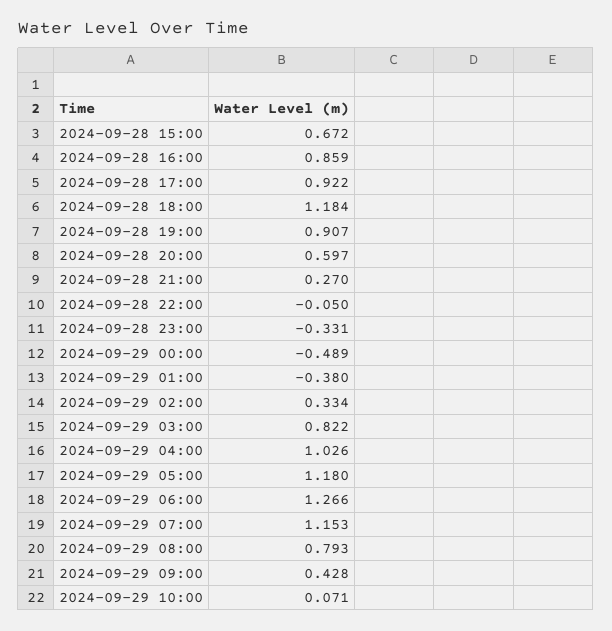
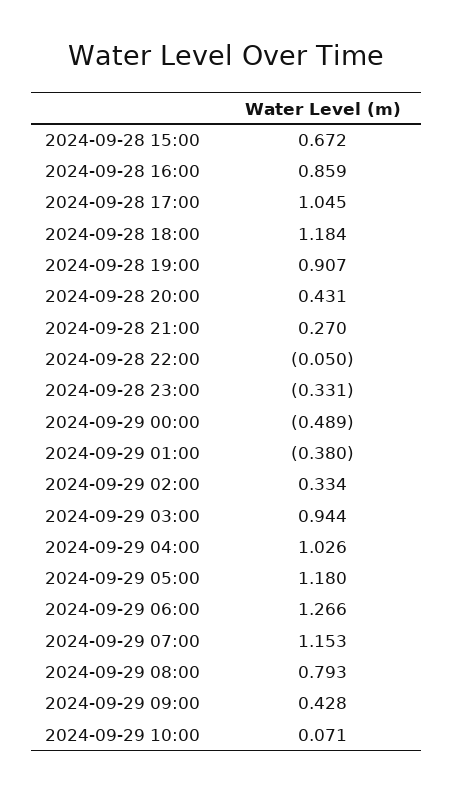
  {
    "2024-09-28 15:00": 0.672,
    "2024-09-28 16:00": 0.859,
-   "2024-09-28 17:00": 0.922,
+   "2024-09-28 17:00": 1.045,
    "2024-09-28 18:00": 1.184,
    "2024-09-28 19:00": 0.907,
-   "2024-09-28 20:00": 0.597,
+   "2024-09-28 20:00": 0.431,
    "2024-09-28 21:00": 0.27,
    "2024-09-28 22:00": -0.05,
    "2024-09-28 23:00": -0.331,
    "2024-09-29 00:00": -0.489,
    "2024-09-29 01:00": -0.38,
    "2024-09-29 02:00": 0.334,
-   "2024-09-29 03:00": 0.822,
+   "2024-09-29 03:00": 0.944,
    "2024-09-29 04:00": 1.026,
    "2024-09-29 05:00": 1.18,
    "2024-09-29 06:00": 1.266,
    "2024-09-29 07:00": 1.153,
    "2024-09-29 08:00": 0.793,
    "2024-09-29 09:00": 0.428,
    "2024-09-29 10:00": 0.071
  }

